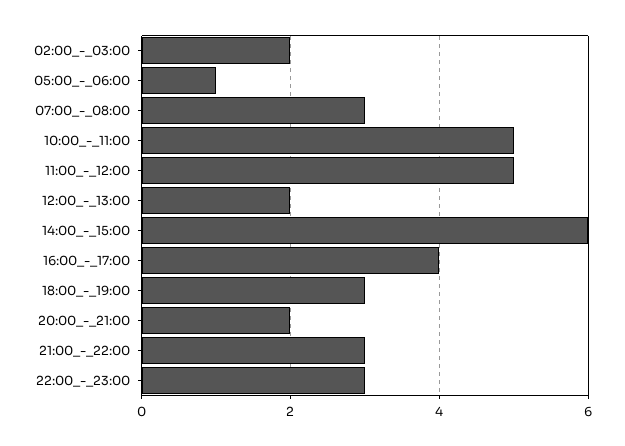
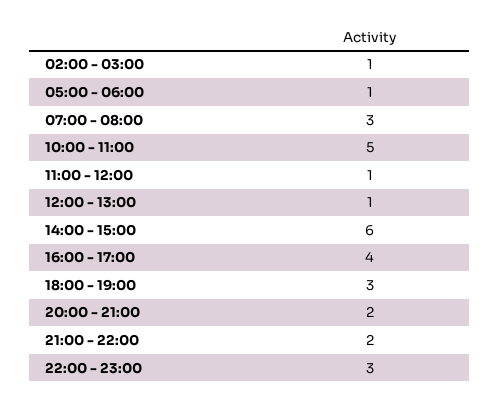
  {
-   "02:00_-_03:00": 2,
+   "02:00_-_03:00": 1,
    "05:00_-_06:00": 1,
    "07:00_-_08:00": 3,
    "10:00_-_11:00": 5,
-   "11:00_-_12:00": 5,
+   "11:00_-_12:00": 1,
-   "12:00_-_13:00": 2,
+   "12:00_-_13:00": 1,
    "14:00_-_15:00": 6,
    "16:00_-_17:00": 4,
    "18:00_-_19:00": 3,
    "20:00_-_21:00": 2,
-   "21:00_-_22:00": 3,
+   "21:00_-_22:00": 2,
    "22:00_-_23:00": 3
  }

